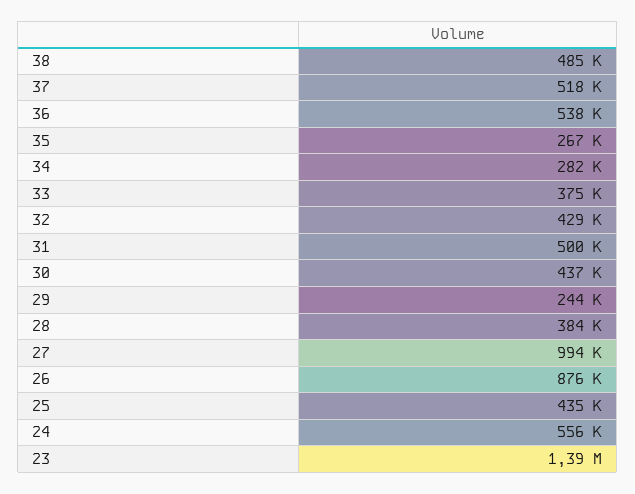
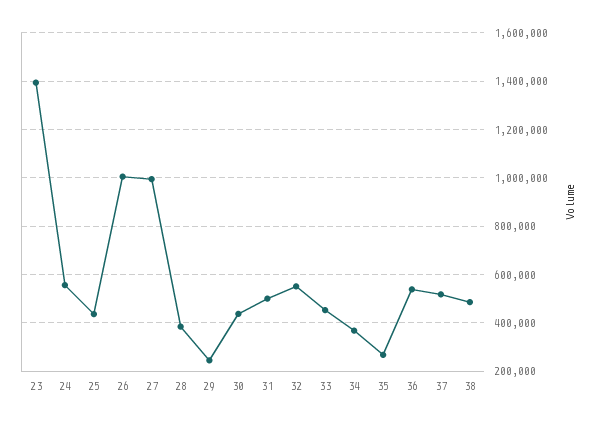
  {
    "38": 485000,
    "37": 518000,
    "36": 538000,
    "35": 267000,
-   "34": 282000,
+   "34": 375000,
-   "33": 375000,
+   "33": 450000,
-   "32": 429000,
+   "32": 550000,
    "31": 500000,
    "30": 437000,
    "29": 244000,
    "28": 384000,
    "27": 994000,
-   "26": 876000,
+   "26": 1000000,
    "25": 435000,
    "24": 556000,
    "23": 1390000
  }

